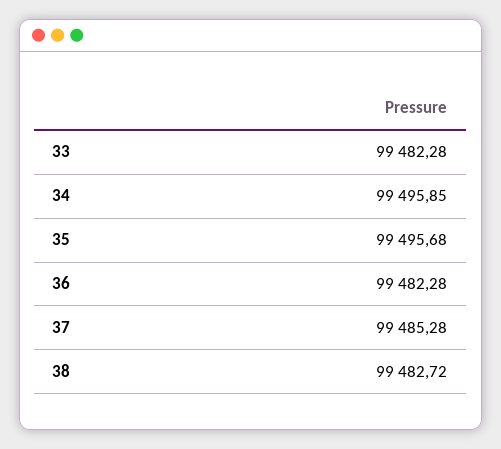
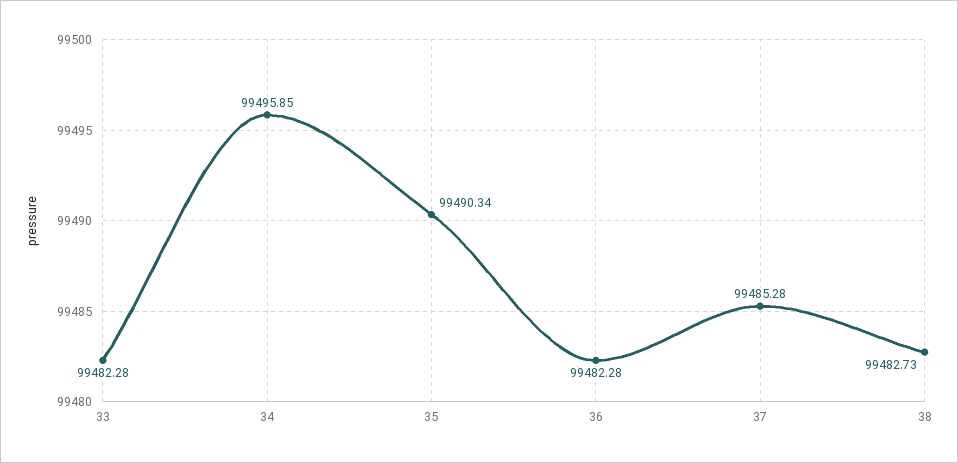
  {
    "33": 99482.28,
    "34": 99495.85,
-   "35": 99495.68,
+   "35": 99490.34,
    "36": 99482.28,
    "37": 99485.28,
-   "38": 99482.72
+   "38": 99482.73
  }

